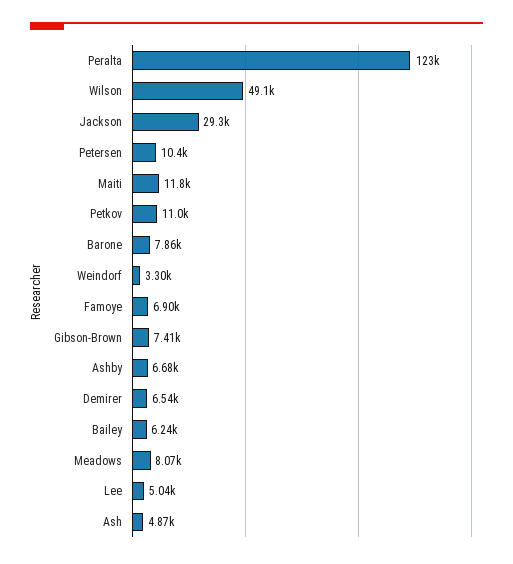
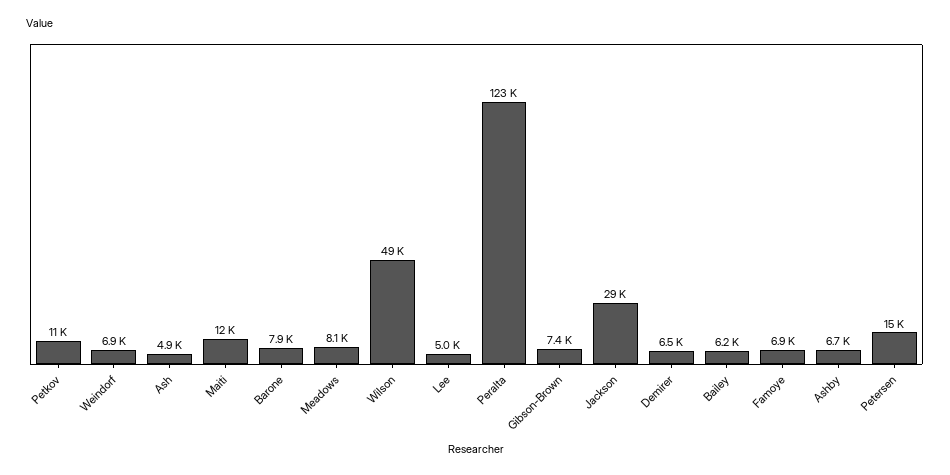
  {
    "Peralta": 123000,
    "Wilson": 49100,
    "Jackson": 29300,
-   "Petersen": 10400,
+   "Petersen": 15000,
    "Maiti": 11800,
    "Petkov": 11000,
    "Barone": 7860,
-   "Weindorf": 3300,
+   "Weindorf": 6900,
    "Famoye": 6900,
    "Gibson-Brown": 7410,
    "Ashby": 6680,
    "Demirer": 6540,
    "Bailey": 6240,
    "Meadows": 8070,
    "Lee": 5040,
    "Ash": 4870
  }

